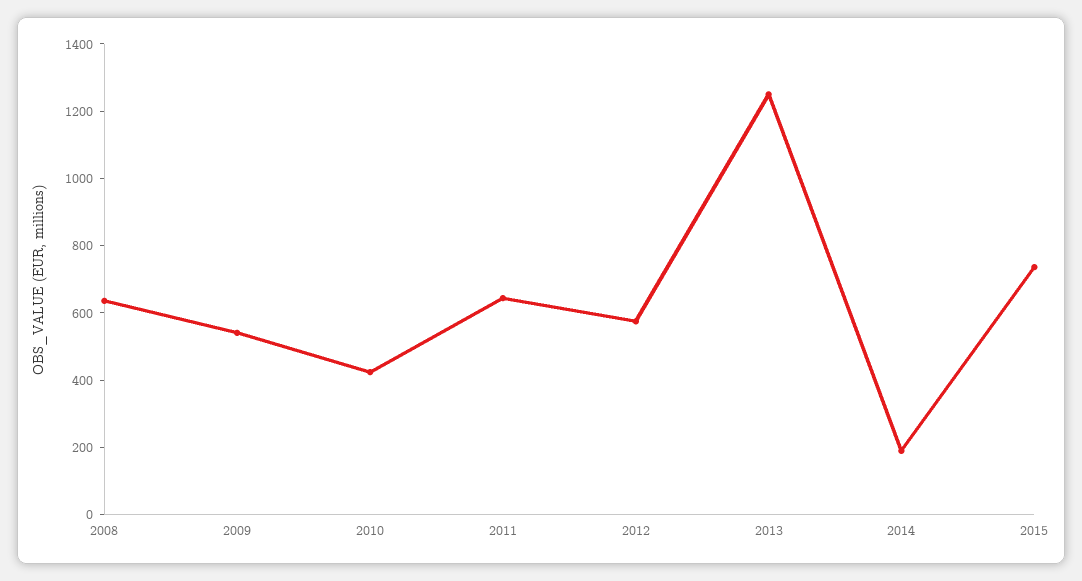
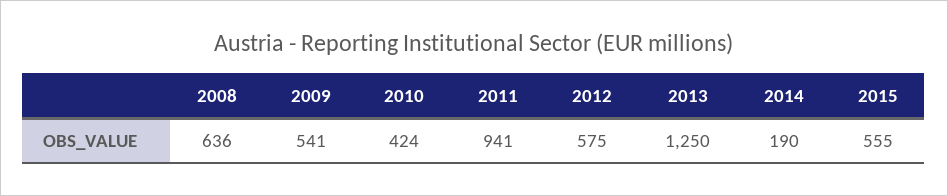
  {
    "2008": 636,
    "2009": 541,
    "2010": 424,
-   "2011": 650,
+   "2011": 941,
    "2012": 575,
    "2013": 1250,
    "2014": 190,
-   "2015": 750
+   "2015": 555
  }

